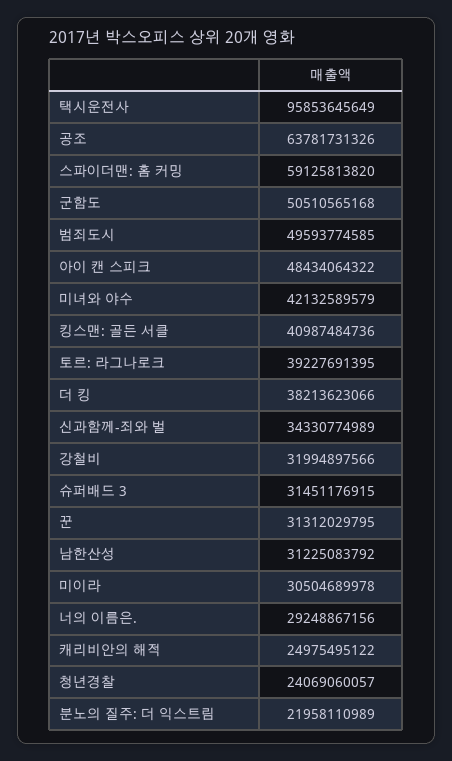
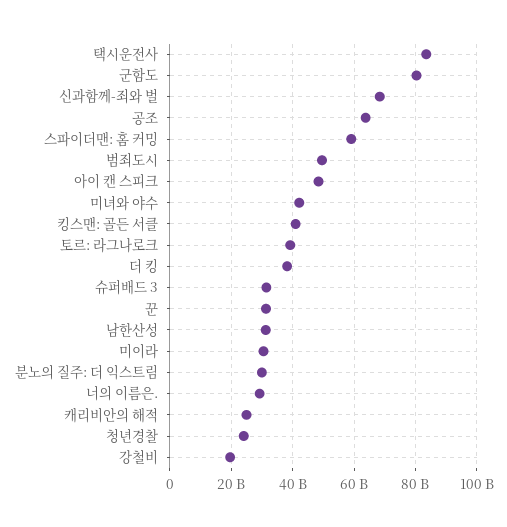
  {
-   "택시운전사": 95853645649,
+   "택시운전사": 84000000000,
    "공조": 63781731326,
    "스파이더맨: 홈 커밍": 59125813820,
-   "군함도": 50510565168,
+   "군함도": 80000000000,
    "범죄도시": 49593774585,
    "아이 캔 스피크": 48434064322,
    "미녀와 야수": 42132589579,
    "킹스맨: 골든 서클": 40987484736,
    "토르: 라그나로크": 39227691395,
    "더 킹": 38213623066,
-   "신과함께-죄와 벌": 34330774989,
+   "신과함께-죄와 벌": 68000000000,
-   "강철비": 31994897566,
+   "강철비": 20000000000,
    "슈퍼배드 3": 31451176915,
    "꾼": 31312029795,
    "남한산성": 31225083792,
    "미이라": 30504689978,
    "너의 이름은.": 29248867156,
    "캐리비안의 해적": 24975495122,
    "청년경찰": 24069060057,
-   "분노의 질주: 더 익스트림": 21958110989
+   "분노의 질주: 더 익스트림": 30000000000
  }

